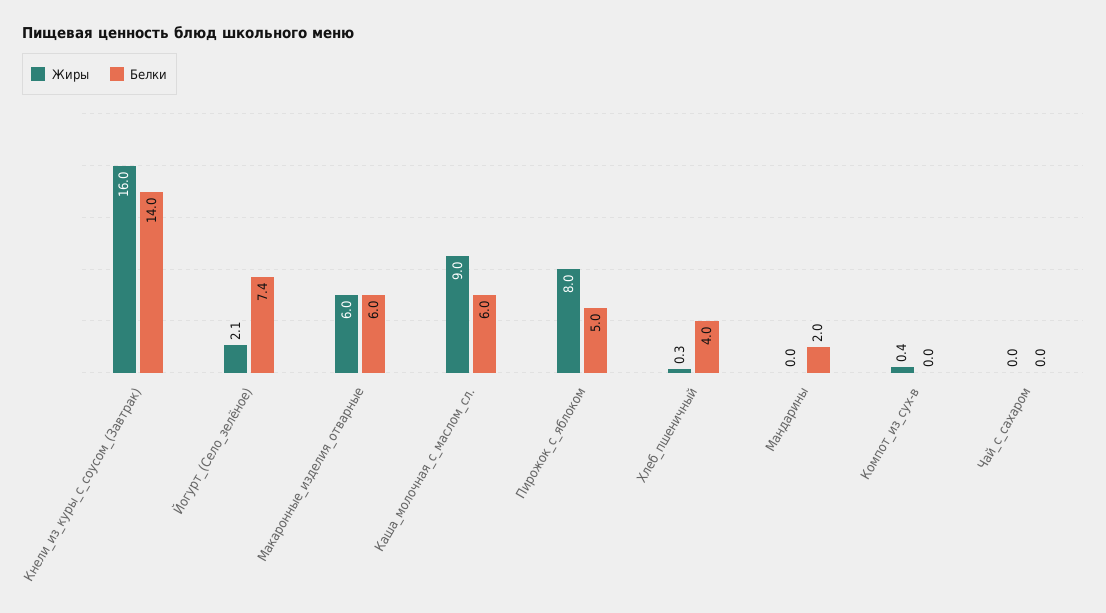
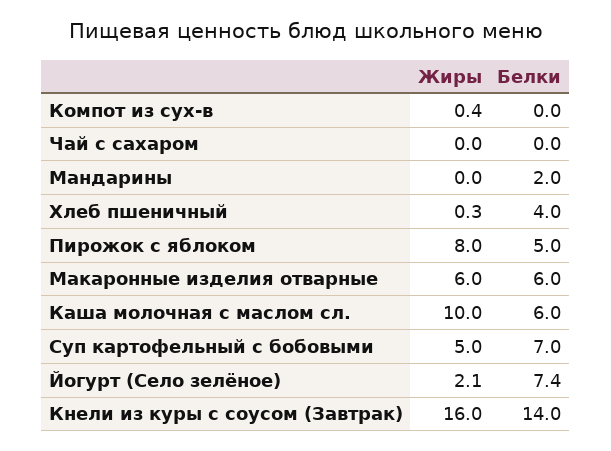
  {
    "Жиры": {
      "Кнели_из_куры_с_соусом_(Завтрак)": 16,
      "Йогурт_(Село_зелёное)": 2.1,
      "Макаронные_изделия_отварные": 6,
-     "Каша_молочная_с_маслом_сл.": 9,
+     "Каша_молочная_с_маслом_сл.": 10,
      "Пирожок_с_яблоком": 8,
      "Хлеб_пшеничный": 0.3,
      "Мандарины": 0,
      "Компот_из_сух-в": 0.4,
-     "Чай_с_сахаром": 0
+     "Чай_с_сахаром": 0,
+     "Суп картофельный с бобовыми": 5
    },
    "Белки": {
      "Кнели_из_куры_с_соусом_(Завтрак)": 14,
      "Йогурт_(Село_зелёное)": 7.4,
      "Макаронные_изделия_отварные": 6,
      "Каша_молочная_с_маслом_сл.": 6,
      "Пирожок_с_яблоком": 5,
      "Хлеб_пшеничный": 4,
      "Мандарины": 2,
      "Компот_из_сух-в": 0,
-     "Чай_с_сахаром": 0
+     "Чай_с_сахаром": 0,
+     "Суп картофельный с бобовыми": 7
    }
  }

